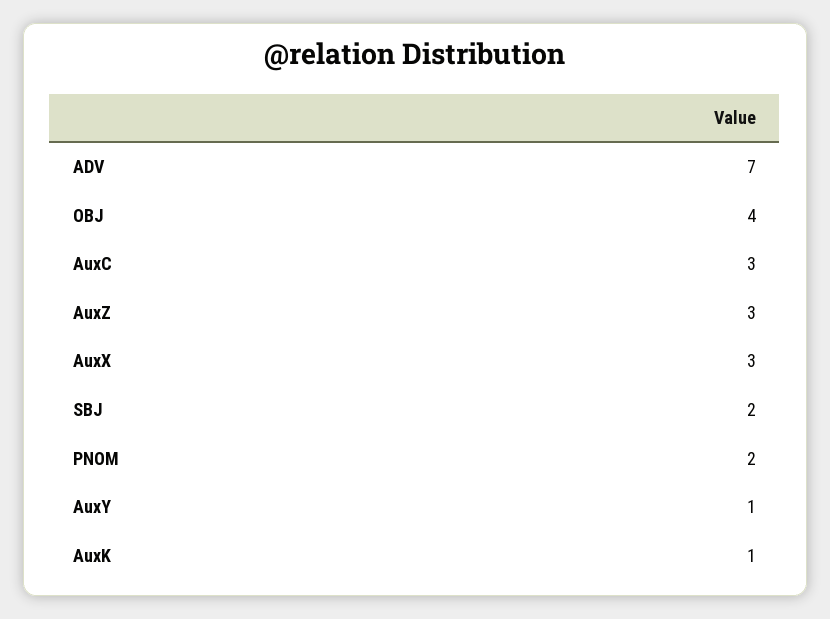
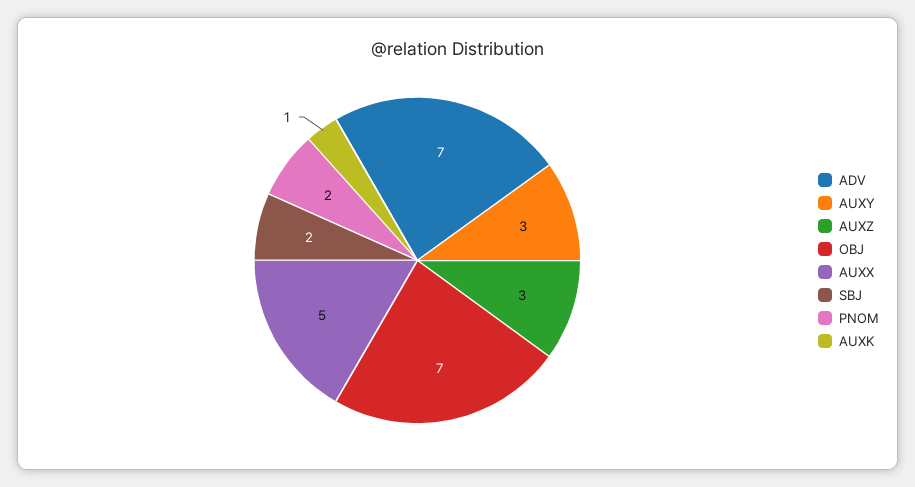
  {
    "ADV": 7,
-   "OBJ": 4,
+   "OBJ": 7,
-   "AuxC": 3,
    "AuxZ": 3,
-   "AuxX": 3,
+   "AuxX": 5,
    "SBJ": 2,
    "PNOM": 2,
-   "AuxY": 1,
+   "AuxY": 3,
    "AuxK": 1
  }

